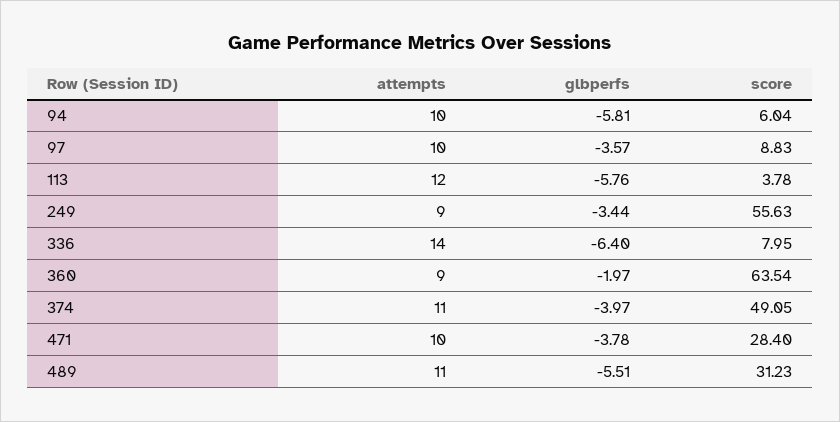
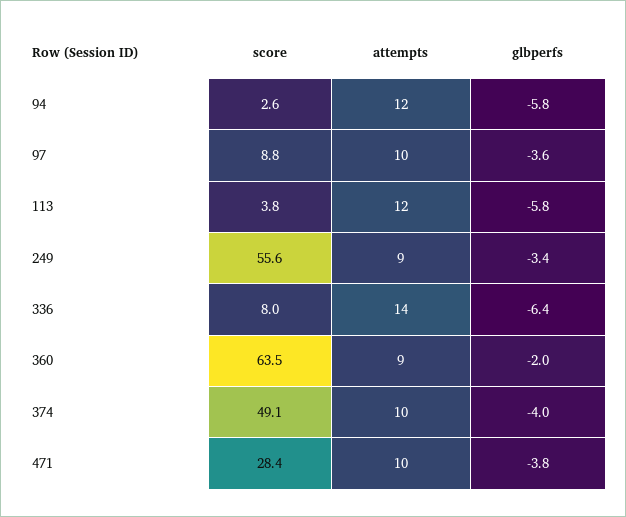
  {
    "attempts": {
-     "94": 10,
+     "94": 12,
      "97": 10,
      "113": 12,
      "249": 9,
      "336": 14,
      "360": 9,
-     "374": 11,
+     "374": 10,
-     "471": 10,
+     "471": 10
-     "489": 11
    },
    "glbperfs": {
      "94": -5.81,
      "97": -3.57,
      "113": -5.76,
      "249": -3.44,
      "336": -6.4,
      "360": -1.97,
      "374": -3.97,
-     "471": -3.78,
+     "471": -3.78
-     "489": -5.51
    },
    "score": {
-     "94": 6.04,
+     "94": 2.6,
      "97": 8.83,
      "113": 3.78,
      "249": 55.63,
      "336": 7.95,
      "360": 63.54,
      "374": 49.05,
-     "471": 28.4,
+     "471": 28.4
-     "489": 31.23
    }
  }

